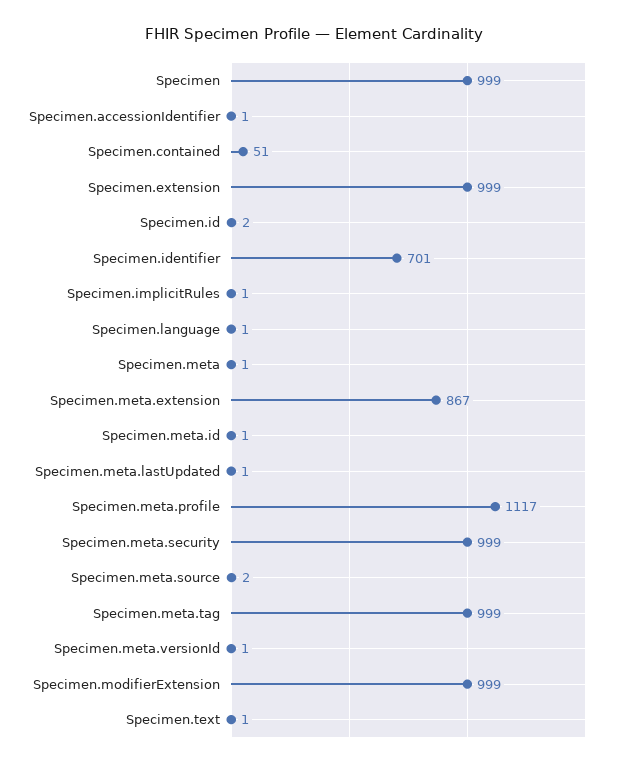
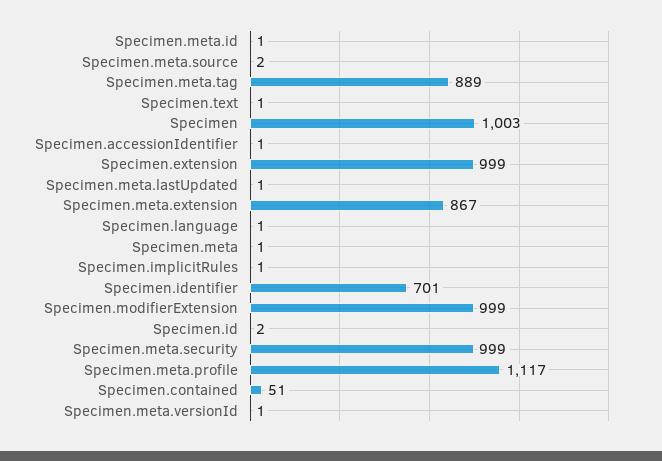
  {
-   "Specimen": 999,
+   "Specimen": 1003,
    "Specimen.accessionIdentifier": 1,
    "Specimen.contained": 51,
    "Specimen.extension": 999,
    "Specimen.id": 2,
    "Specimen.identifier": 701,
    "Specimen.implicitRules": 1,
    "Specimen.language": 1,
    "Specimen.meta": 1,
    "Specimen.meta.extension": 867,
    "Specimen.meta.id": 1,
    "Specimen.meta.lastUpdated": 1,
    "Specimen.meta.profile": 1117,
    "Specimen.meta.security": 999,
    "Specimen.meta.source": 2,
-   "Specimen.meta.tag": 999,
+   "Specimen.meta.tag": 889,
    "Specimen.meta.versionId": 1,
    "Specimen.modifierExtension": 999,
    "Specimen.text": 1
  }

